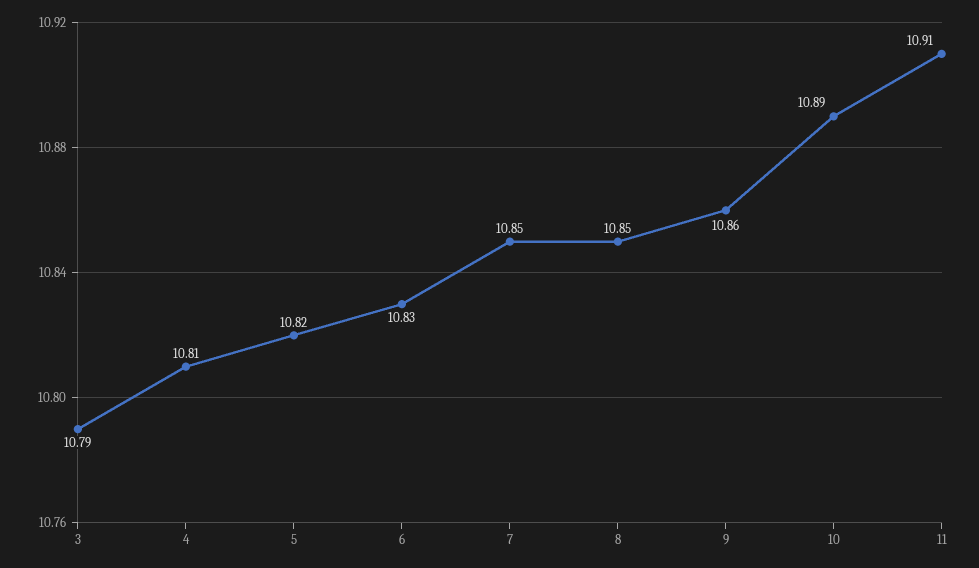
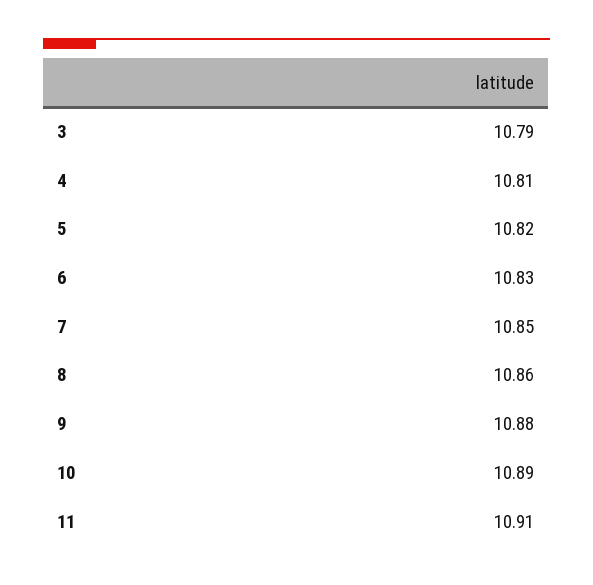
  {
    "3": 10.79,
    "4": 10.81,
    "5": 10.82,
    "6": 10.83,
    "7": 10.85,
-   "8": 10.85,
+   "8": 10.86,
-   "9": 10.86,
+   "9": 10.88,
    "10": 10.89,
    "11": 10.91
  }

